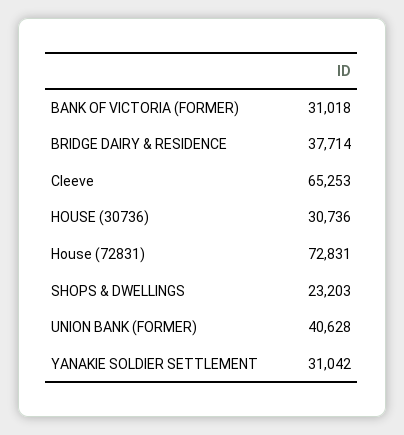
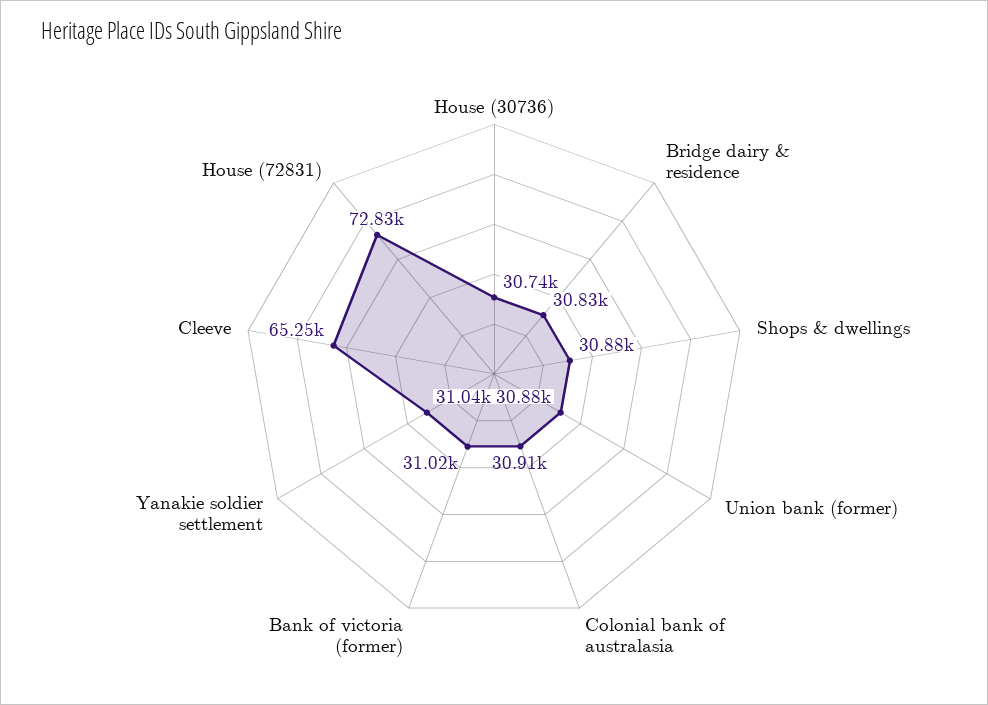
  {
    "BANK OF VICTORIA (FORMER)": 31018,
-   "BRIDGE DAIRY & RESIDENCE": 37714,
+   "BRIDGE DAIRY & RESIDENCE": 30830,
    "Cleeve": 65253,
    "HOUSE (30736)": 30736,
    "House (72831)": 72831,
-   "SHOPS & DWELLINGS": 23203,
+   "SHOPS & DWELLINGS": 30880,
-   "UNION BANK (FORMER)": 40628,
+   "UNION BANK (FORMER)": 30880,
-   "YANAKIE SOLDIER SETTLEMENT": 31042
+   "YANAKIE SOLDIER SETTLEMENT": 31042,
+   "Colonial bank of australasia": 30910
  }

